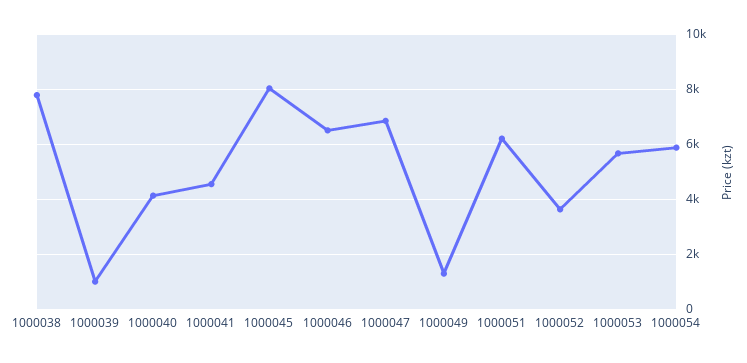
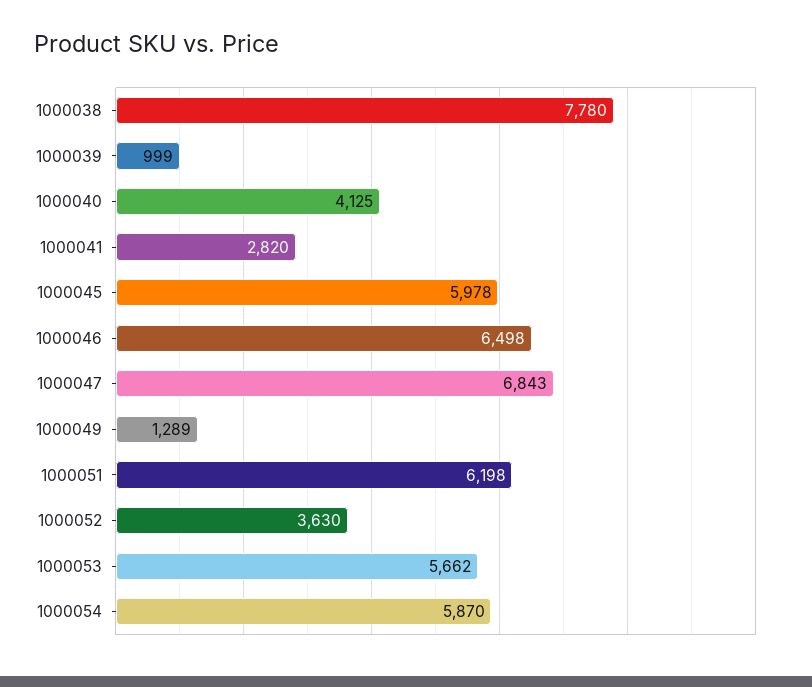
  {
    "1000038": 7780,
    "1000039": 999,
    "1000040": 4125,
-   "1000041": 4500,
+   "1000041": 2820,
-   "1000045": 8000,
+   "1000045": 5978,
    "1000046": 6498,
    "1000047": 6843,
    "1000049": 1289,
    "1000051": 6198,
    "1000052": 3630,
    "1000053": 5662,
    "1000054": 5870
  }

